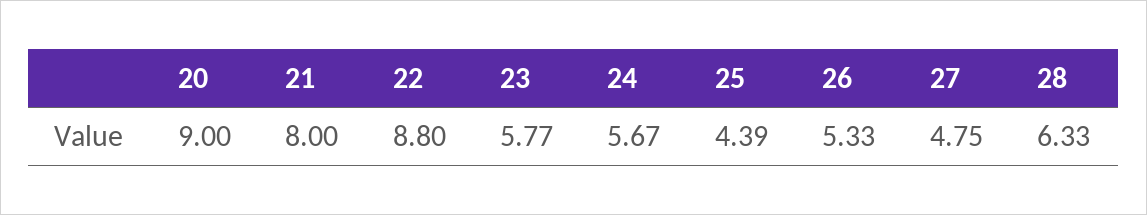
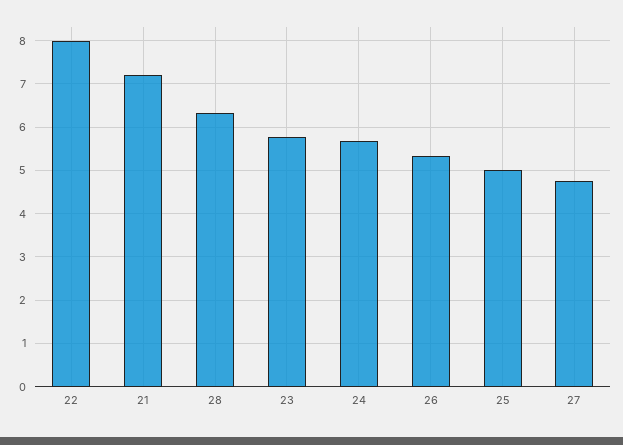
  {
-   "20": 9,
-   "21": 8,
+   "21": 7.2,
-   "22": 8.8,
+   "22": 8,
    "23": 5.77,
    "24": 5.67,
-   "25": 4.39,
+   "25": 5,
    "26": 5.33,
    "27": 4.75,
    "28": 6.33
  }

